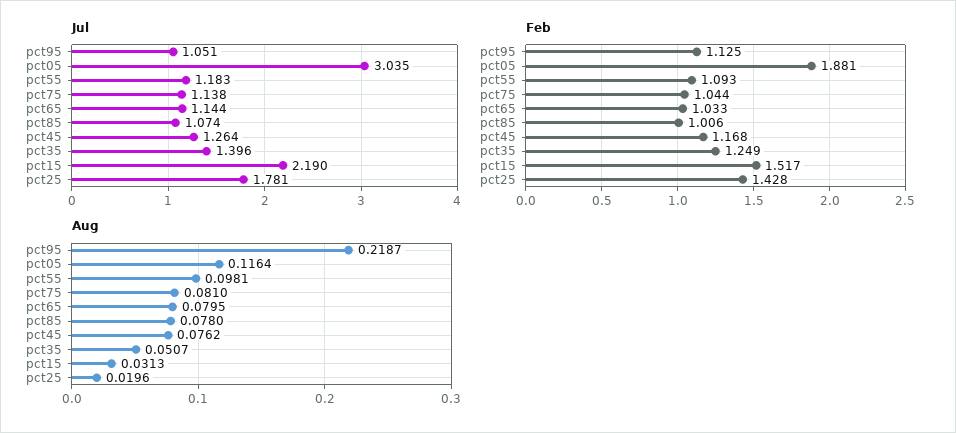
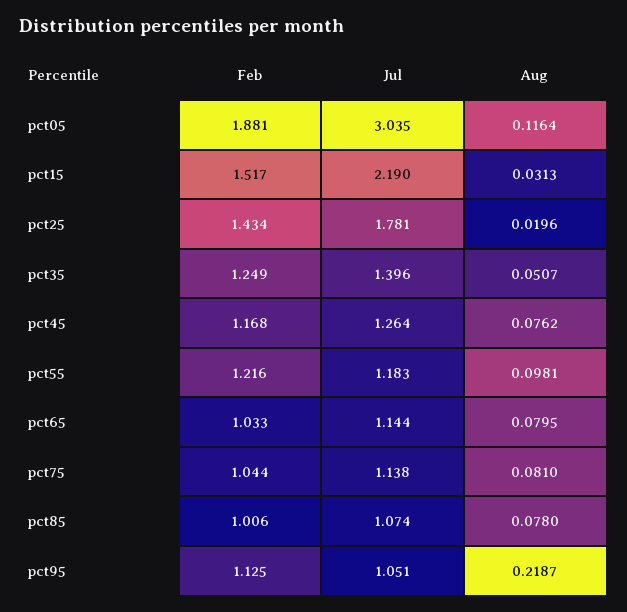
  {
    "Jul": {
      "pct95": 1.051,
      "pct05": 3.035,
      "pct55": 1.183,
      "pct75": 1.138,
      "pct65": 1.144,
      "pct85": 1.074,
      "pct45": 1.264,
      "pct35": 1.396,
      "pct15": 2.19,
      "pct25": 1.781
    },
    "Feb": {
      "pct95": 1.125,
      "pct05": 1.881,
-     "pct55": 1.093,
+     "pct55": 1.216,
      "pct75": 1.044,
      "pct65": 1.033,
      "pct85": 1.006,
      "pct45": 1.168,
      "pct35": 1.249,
      "pct15": 1.517,
-     "pct25": 1.428
+     "pct25": 1.434
    },
    "Aug": {
      "pct95": 0.2187,
      "pct05": 0.1164,
      "pct55": 0.0981,
      "pct75": 0.081,
      "pct65": 0.0795,
      "pct85": 0.078,
      "pct45": 0.0762,
      "pct35": 0.0507,
      "pct15": 0.0313,
      "pct25": 0.0196
    }
  }

